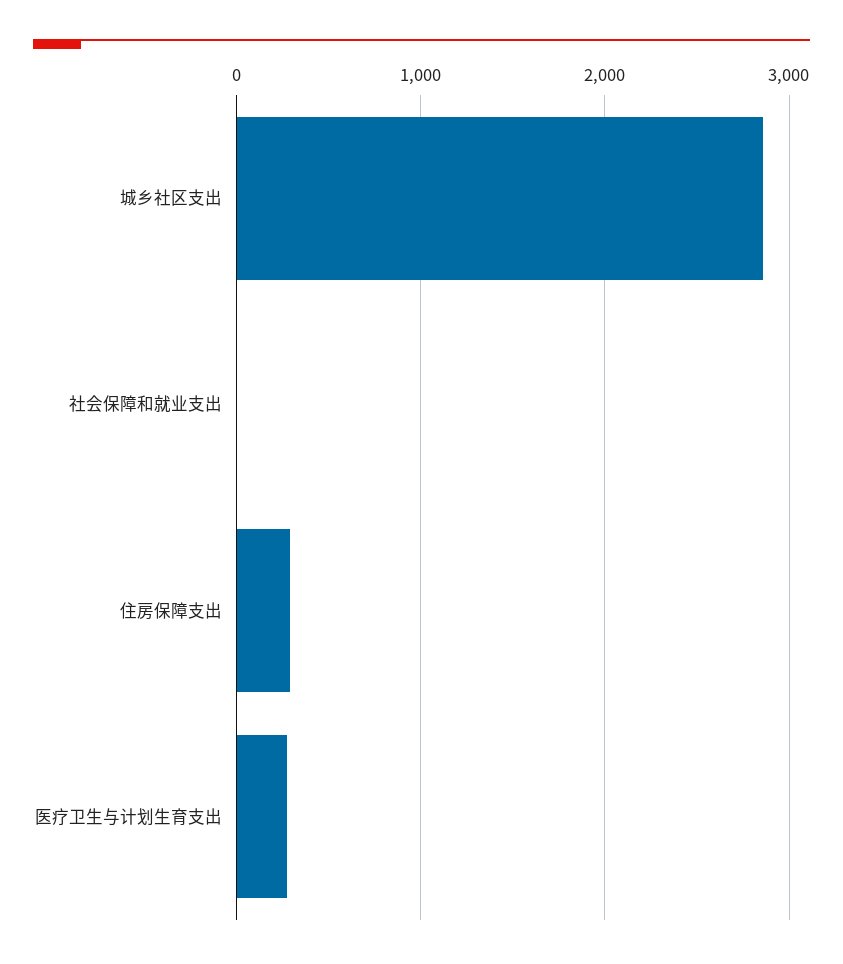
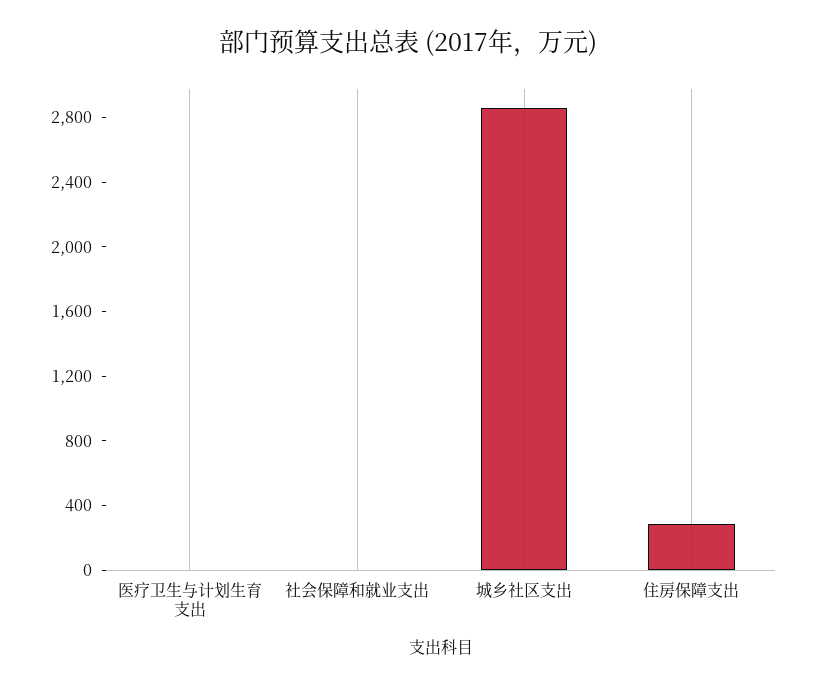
  {
    "城乡社区支出": 2900,
    "社会保障和就业支出": 0,
    "住房保障支出": 300,
-   "医疗卫生与计划生育支出": 300
+   "医疗卫生与计划生育支出": 0
  }

